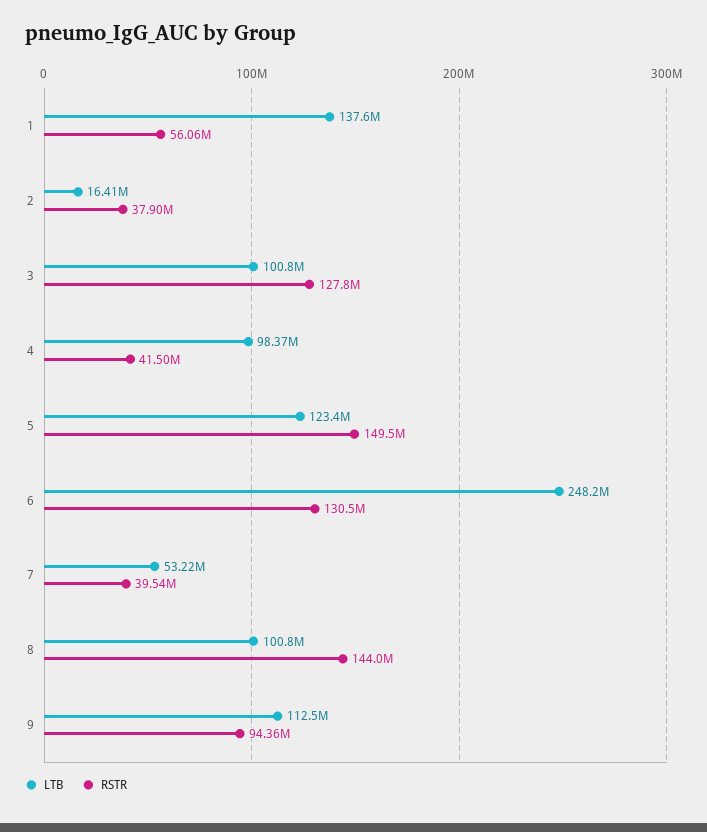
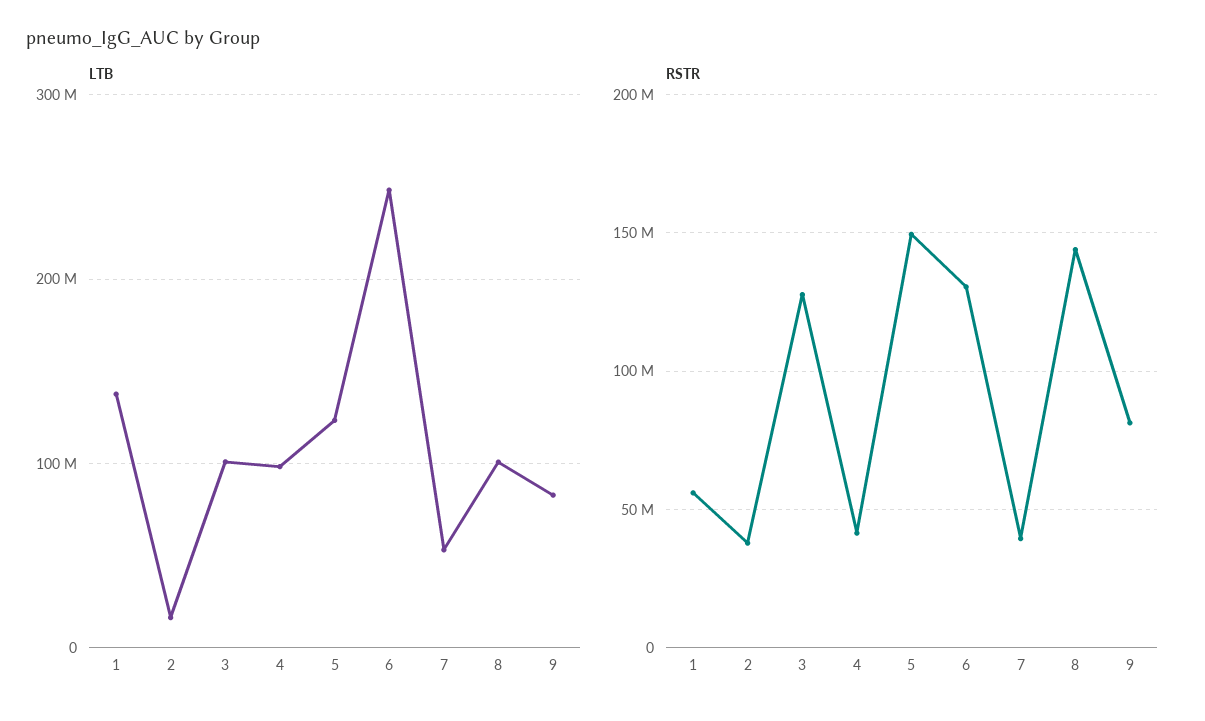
  {
    "LTB": {
      "1": 137600000,
      "2": 16410000,
      "3": 100800000,
      "4": 98370000,
      "5": 123400000,
      "6": 248200000,
      "7": 53220000,
      "8": 100800000,
-     "9": 112500000
+     "9": 80000000
    },
    "RSTR": {
      "1": 56060000,
      "2": 37900000,
      "3": 127800000,
      "4": 41500000,
      "5": 149500000,
      "6": 130500000,
      "7": 39540000,
      "8": 144000000,
-     "9": 94360000
+     "9": 80000000
    }
  }

